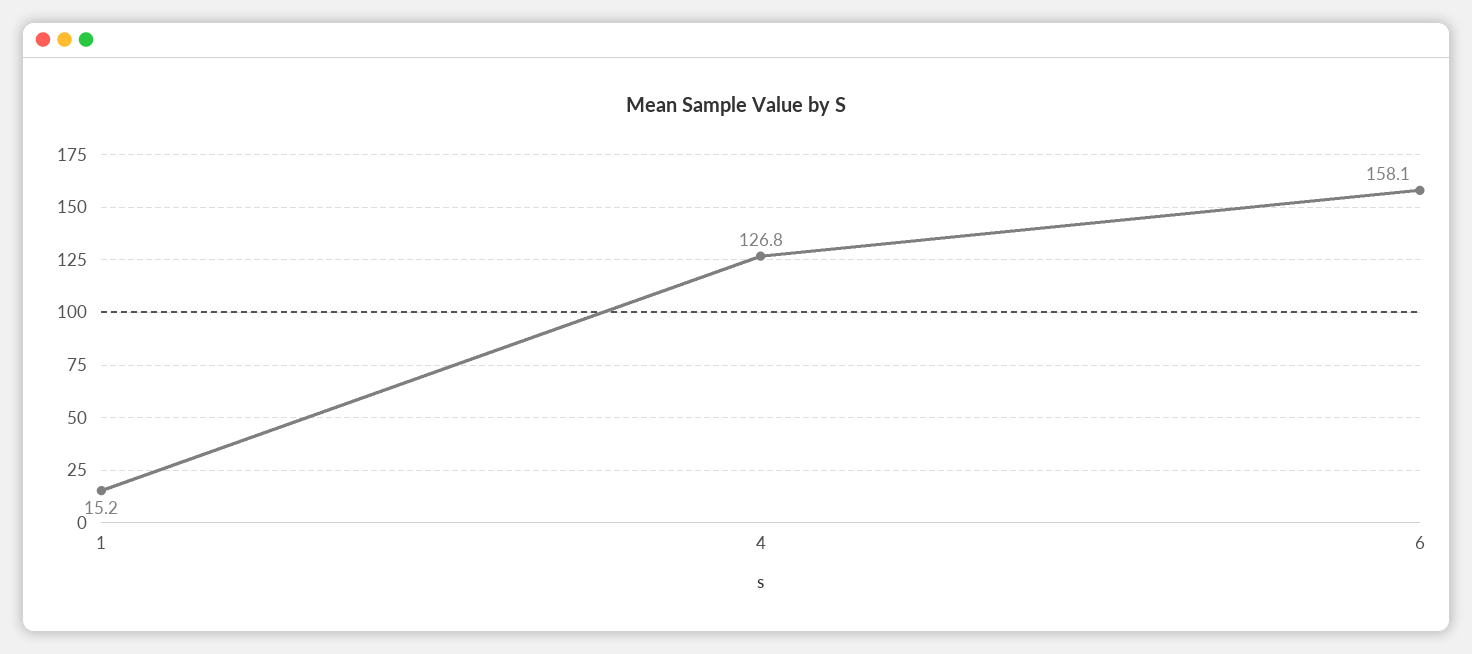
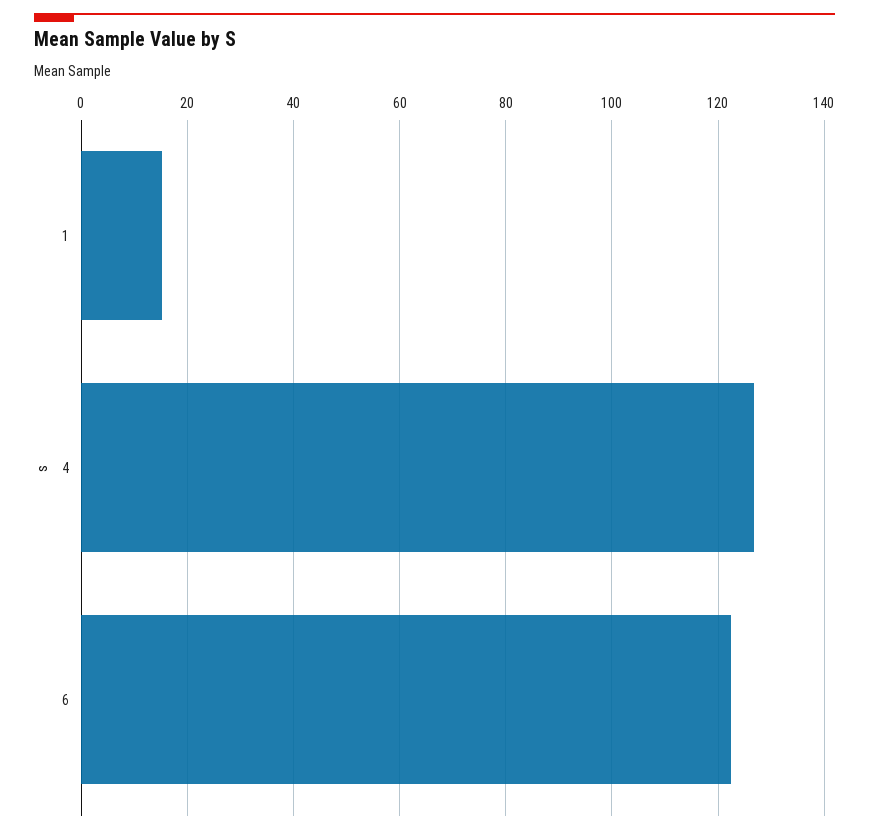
  {
    "1": 15.2,
    "4": 126.8,
-   "6": 158.1
+   "6": 122
  }

